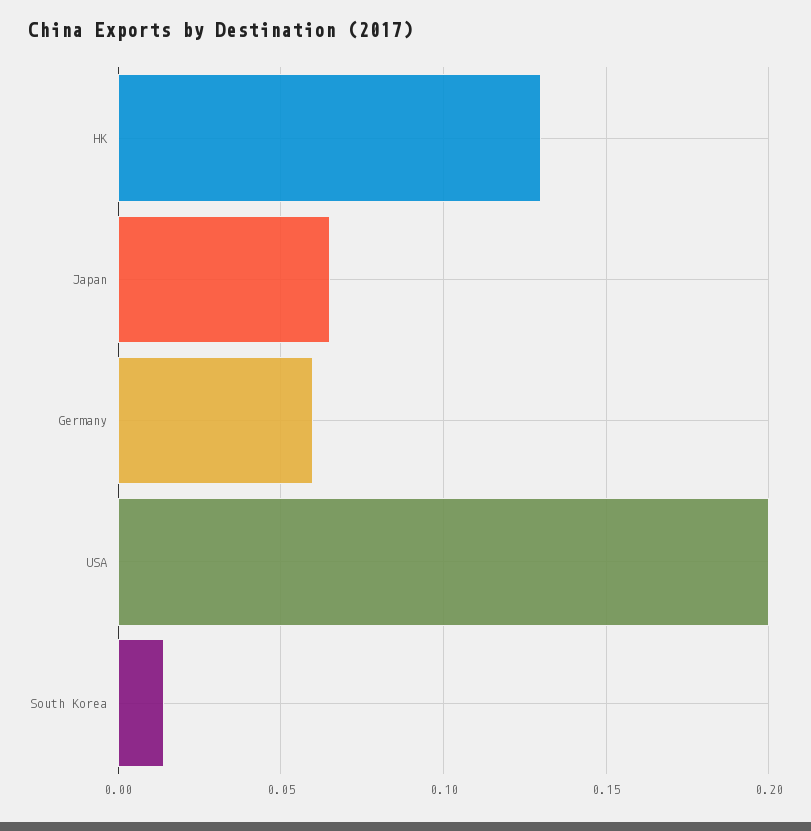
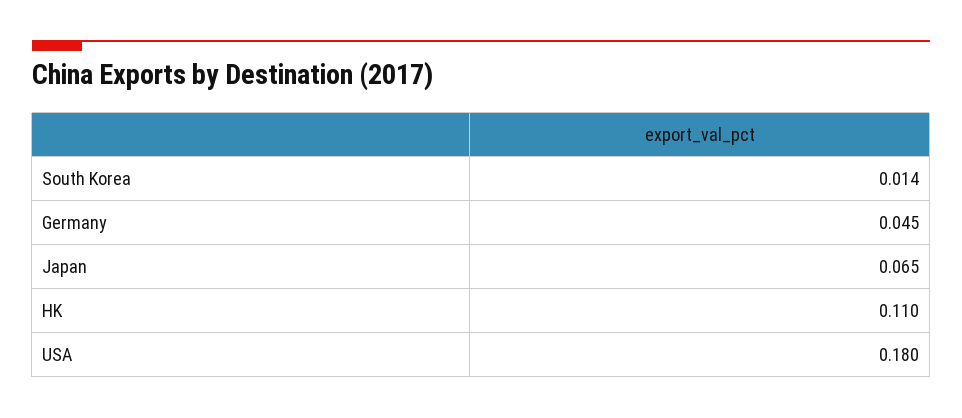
  {
-   "HK": 0.13,
+   "HK": 0.11,
    "Japan": 0.065,
-   "Germany": 0.06,
+   "Germany": 0.045,
-   "USA": 0.2,
+   "USA": 0.18,
    "South Korea": 0.014
  }

